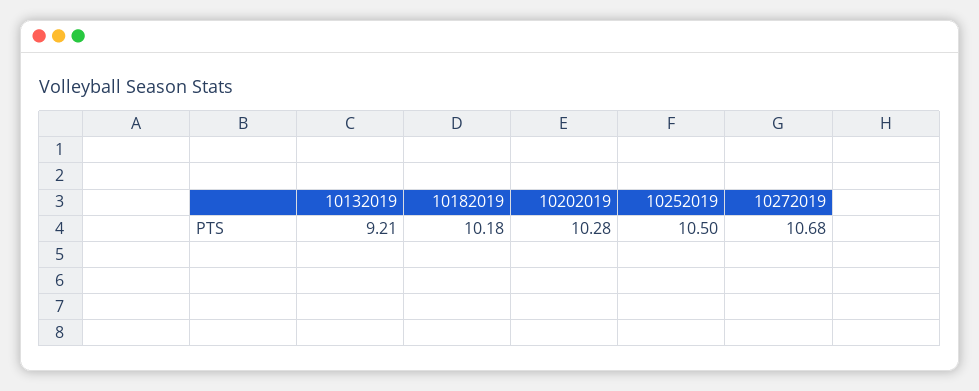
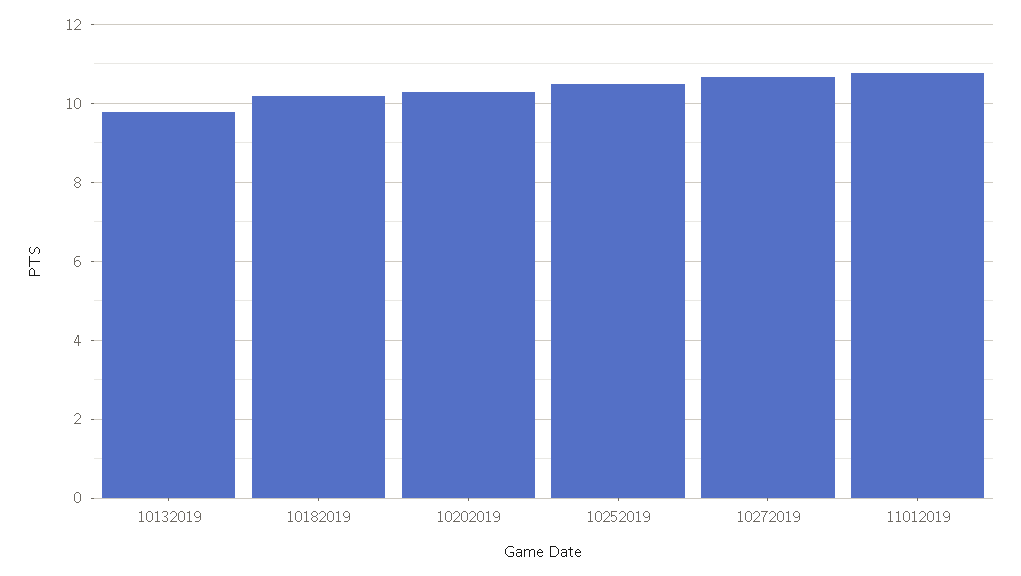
  {
-   "10132019": 9.21,
+   "10132019": 9.8,
    "10182019": 10.18,
    "10202019": 10.28,
    "10252019": 10.5,
-   "10272019": 10.68
+   "10272019": 10.68,
+   "11012019": 10.8
  }

